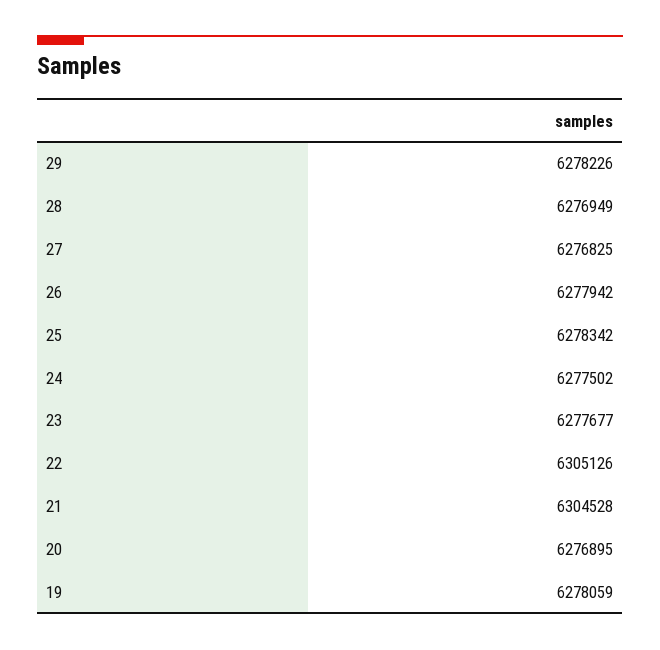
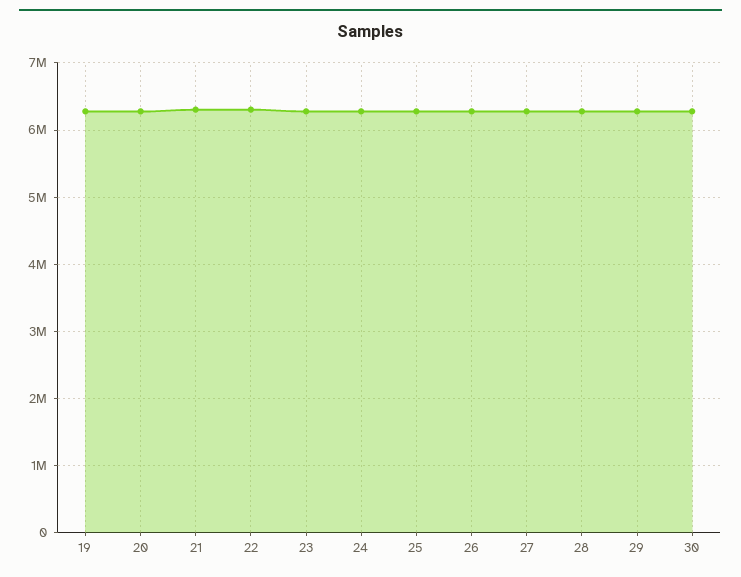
  {
    "29": 6278226,
    "28": 6276949,
    "27": 6276825,
    "26": 6277942,
    "25": 6278342,
    "24": 6277502,
    "23": 6277677,
    "22": 6305126,
    "21": 6304528,
    "20": 6276895,
-   "19": 6278059
+   "19": 6278059,
+   "30": 6300000
  }

